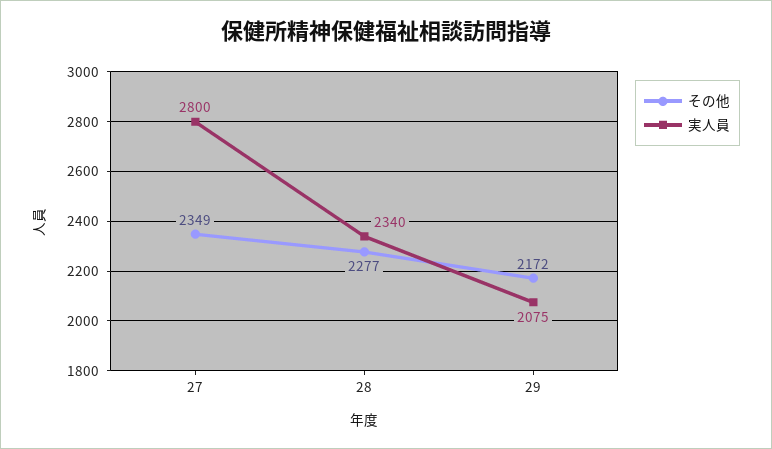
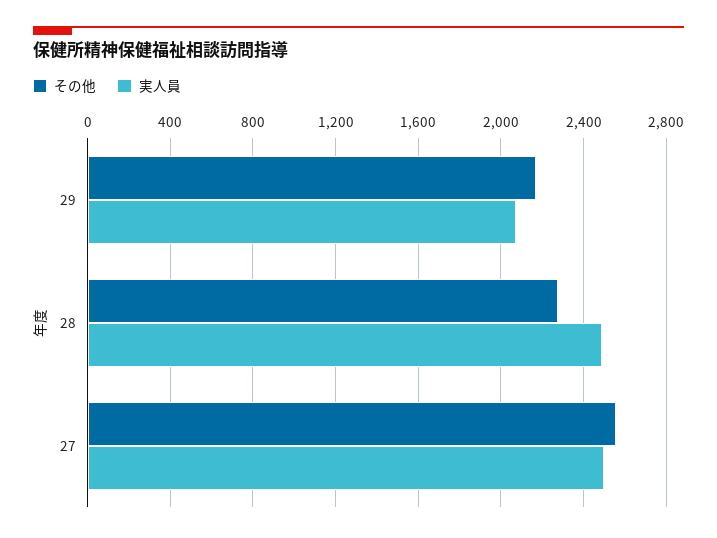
  {
    "その他": {
-     "27": 2349,
+     "27": 2550,
      "28": 2277,
      "29": 2172
    },
    "実人員": {
-     "27": 2800,
+     "27": 2500,
-     "28": 2340,
+     "28": 2500,
      "29": 2075
    }
  }

